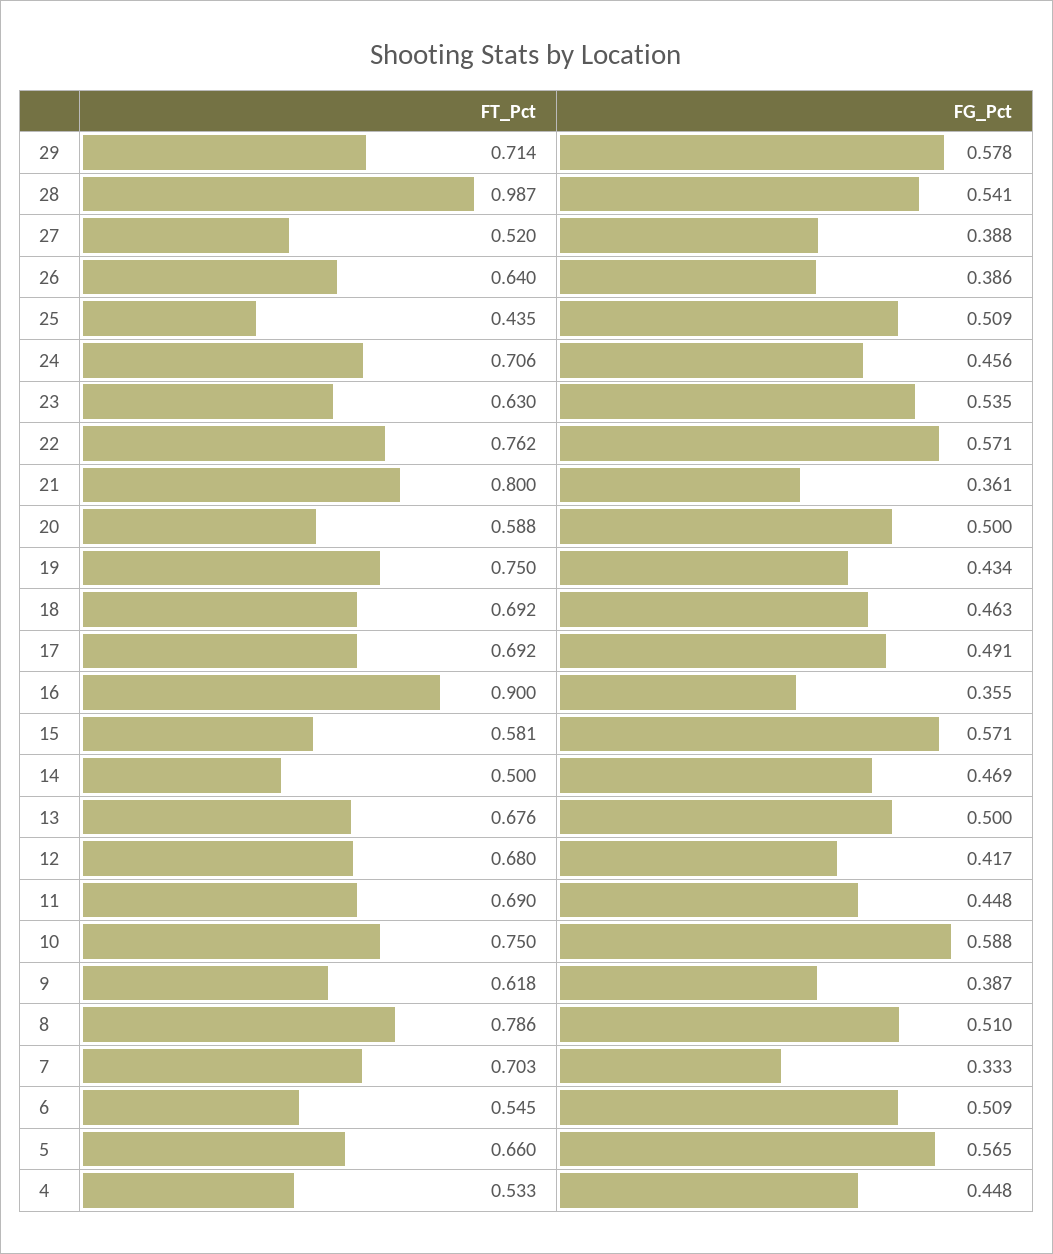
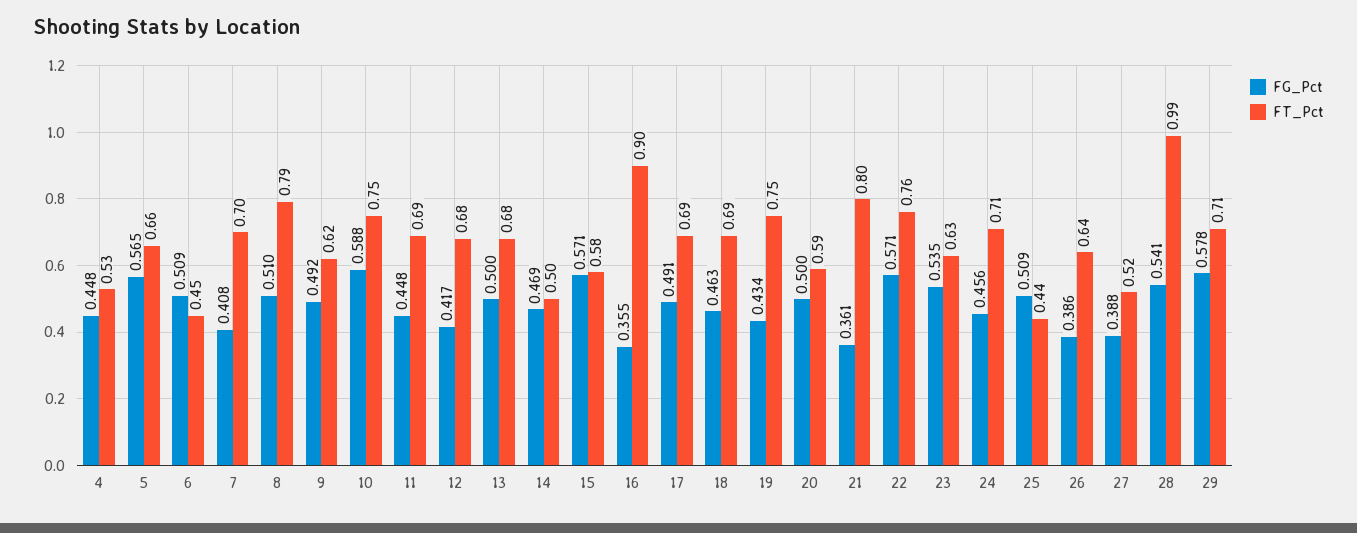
  {
    "FT_Pct": {
      "29": 0.714,
      "28": 0.987,
      "27": 0.52,
      "26": 0.64,
      "25": 0.435,
      "24": 0.706,
      "23": 0.63,
      "22": 0.762,
      "21": 0.8,
      "20": 0.588,
      "19": 0.75,
      "18": 0.692,
      "17": 0.692,
      "16": 0.9,
      "15": 0.581,
      "14": 0.5,
      "13": 0.676,
      "12": 0.68,
      "11": 0.69,
      "10": 0.75,
      "9": 0.618,
      "8": 0.786,
      "7": 0.703,
-     "6": 0.545,
+     "6": 0.45,
      "5": 0.66,
      "4": 0.533
    },
    "FG_Pct": {
      "29": 0.578,
      "28": 0.541,
      "27": 0.388,
      "26": 0.386,
      "25": 0.509,
      "24": 0.456,
      "23": 0.535,
      "22": 0.571,
      "21": 0.361,
      "20": 0.5,
      "19": 0.434,
      "18": 0.463,
      "17": 0.491,
      "16": 0.355,
      "15": 0.571,
      "14": 0.469,
      "13": 0.5,
      "12": 0.417,
      "11": 0.448,
      "10": 0.588,
-     "9": 0.387,
+     "9": 0.492,
      "8": 0.51,
-     "7": 0.333,
+     "7": 0.408,
      "6": 0.509,
      "5": 0.565,
      "4": 0.448
    }
  }

